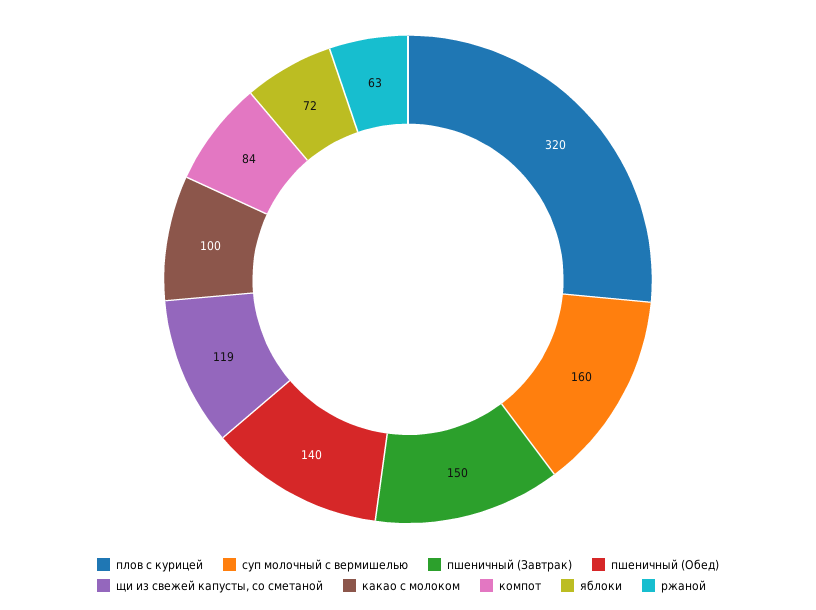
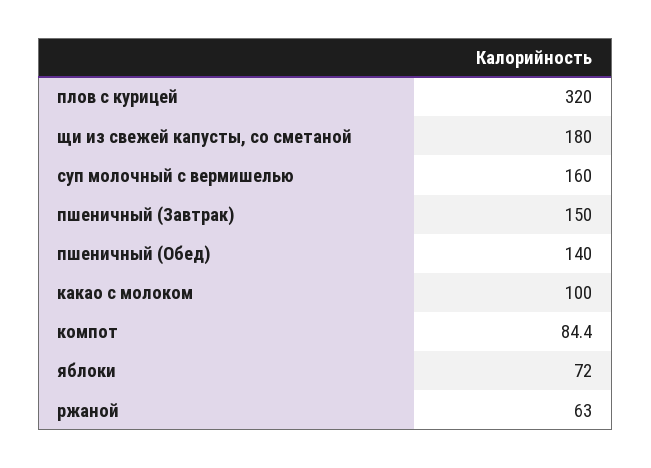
  {
    "плов с курицей": 320,
    "суп молочный с вермишелью": 160,
    "пшеничный (Завтрак)": 150,
    "пшеничный (Обед)": 140,
-   "щи из свежей капусты, со сметаной": 119,
+   "щи из свежей капусты, со сметаной": 180,
    "какао с молоком": 100,
    "компот": 84.4,
    "яблоки": 72,
    "ржаной": 63
  }

